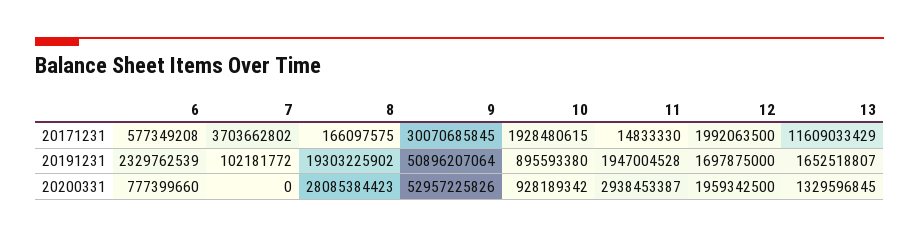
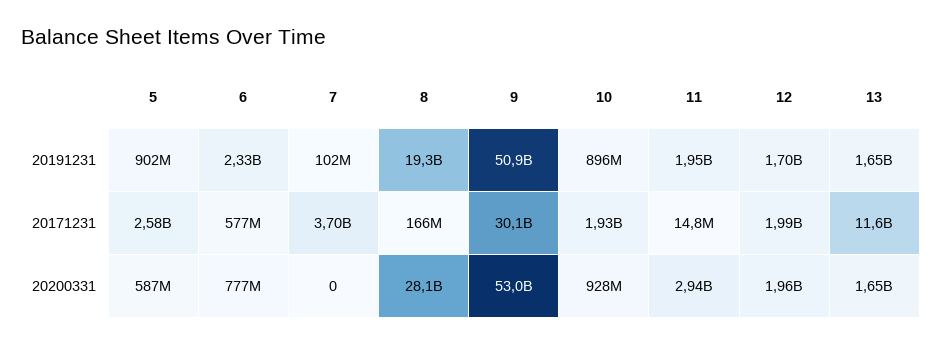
  {
    "6": {
      "20171231": 577349208,
      "20191231": 2329762539,
      "20200331": 777399660
    },
    "7": {
      "20171231": 3703662802,
      "20191231": 102181772,
      "20200331": 0
    },
    "8": {
      "20171231": 166097575,
      "20191231": 19303225902,
      "20200331": 28085384423
    },
    "9": {
      "20171231": 30070685845,
      "20191231": 50896207064,
      "20200331": 52957225826
    },
    "10": {
      "20171231": 1928480615,
      "20191231": 895593380,
      "20200331": 928189342
    },
    "11": {
      "20171231": 14833330,
      "20191231": 1947004528,
      "20200331": 2938453387
    },
    "12": {
      "20171231": 1992063500,
      "20191231": 1697875000,
      "20200331": 1959342500
    },
    "13": {
      "20171231": 11609033429,
      "20191231": 1652518807,
-     "20200331": 1329596845
+     "20200331": 1650000000
-   }
+   },
+   "5": {
+     "20191231": 902000000,
+     "20171231": 2580000000,
+     "20200331": 587000000
+   }
  }

